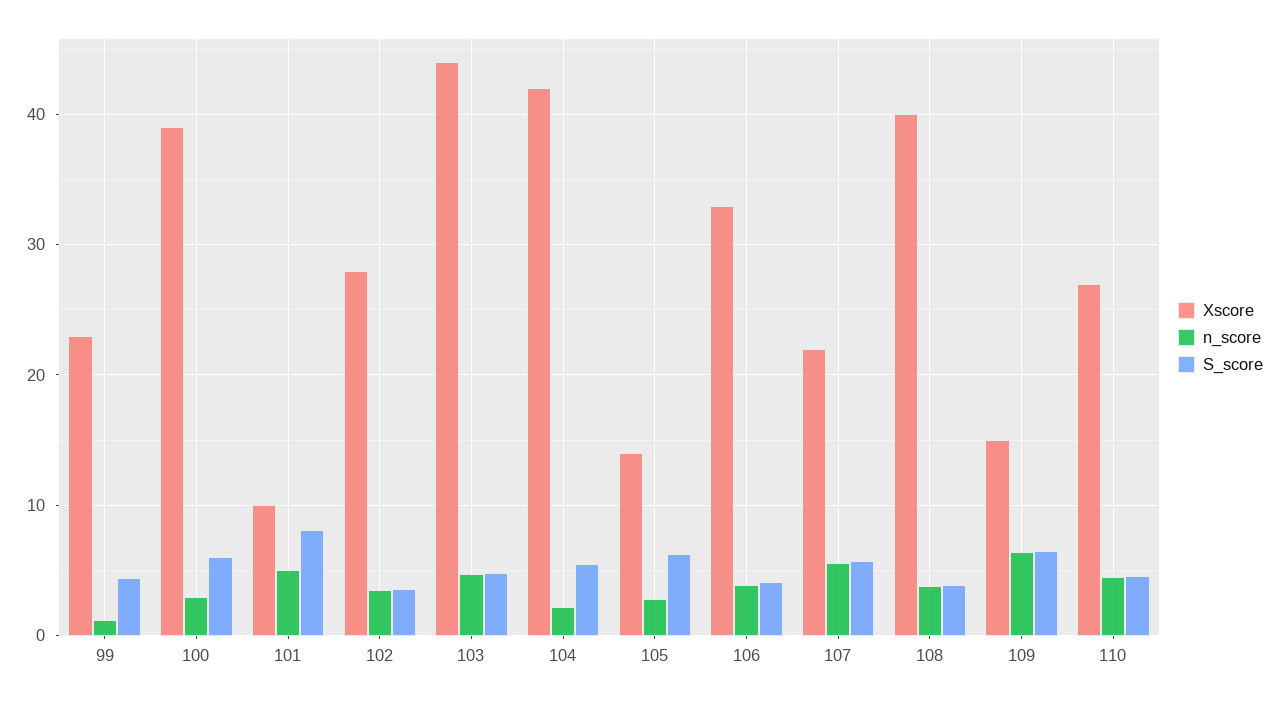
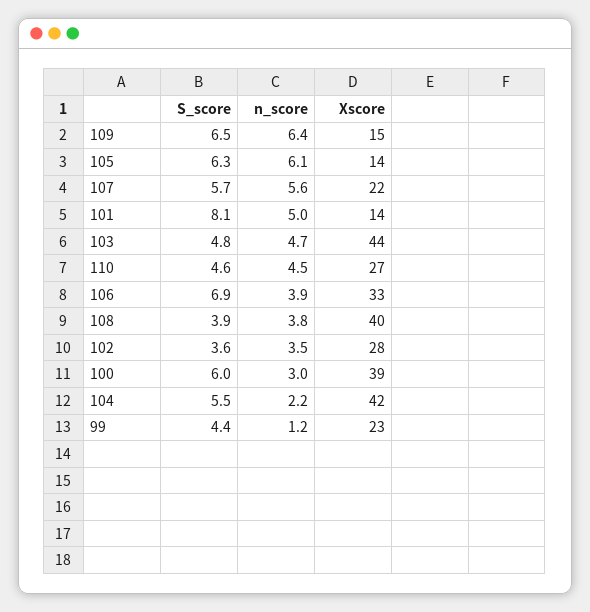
  {
    "Xscore": {
      "99": 23,
      "100": 39,
-     "101": 10,
+     "101": 14,
      "102": 28,
      "103": 44,
      "104": 42,
      "105": 14,
      "106": 33,
      "107": 22,
      "108": 40,
      "109": 15,
      "110": 27
    },
    "n_score": {
      "99": 1.2,
      "100": 3,
      "101": 5,
      "102": 3.5,
      "103": 4.7,
      "104": 2.2,
-     "105": 3,
+     "105": 6.1,
      "106": 3.9,
      "107": 5.6,
      "108": 3.8,
      "109": 6.4,
      "110": 4.5
    },
    "S_score": {
      "99": 4.4,
      "100": 6,
      "101": 8.1,
      "102": 3.6,
      "103": 4.8,
      "104": 5.5,
      "105": 6.3,
-     "106": 4,
+     "106": 6.9,
      "107": 5.7,
      "108": 3.9,
      "109": 6.5,
      "110": 4.6
    }
  }

